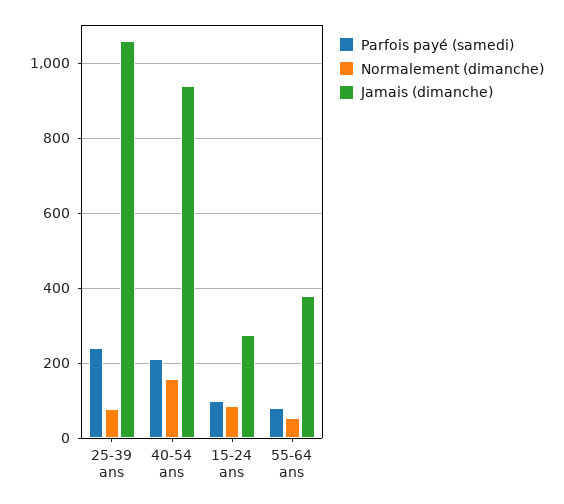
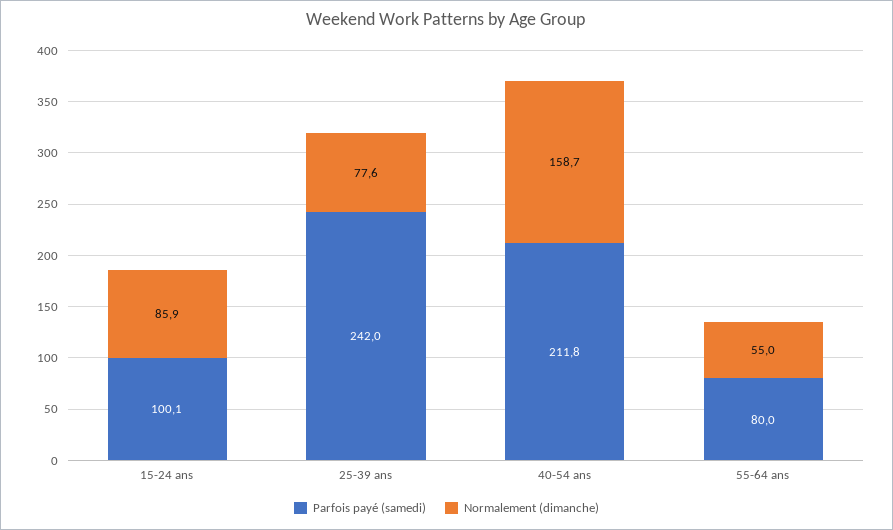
  {
    "Parfois payé (samedi)": {
      "25-39 ans": 242,
      "40-54 ans": 211.8,
      "15-24 ans": 100.1,
      "55-64 ans": 80
    },
    "Normalement (dimanche)": {
      "25-39 ans": 77.6,
      "40-54 ans": 158.7,
      "15-24 ans": 85.9,
      "55-64 ans": 55
-   },
+   }
-   "Jamais (dimanche)": {
-     "25-39 ans": 1060,
-     "40-54 ans": 940,
-     "15-24 ans": 280,
-     "55-64 ans": 380
-   }
  }

